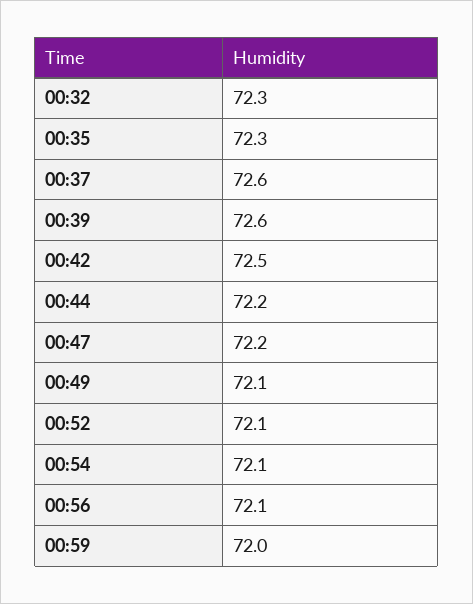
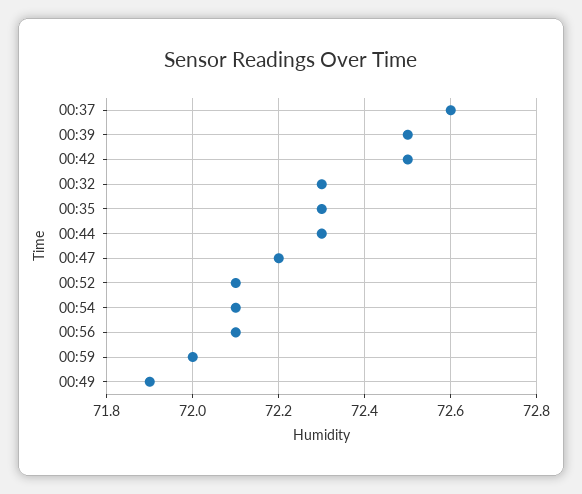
  {
    "00:32": 72.3,
    "00:35": 72.3,
    "00:37": 72.6,
-   "00:39": 72.6,
+   "00:39": 72.5,
    "00:42": 72.5,
-   "00:44": 72.2,
+   "00:44": 72.3,
    "00:47": 72.2,
-   "00:49": 72.1,
+   "00:49": 71.9,
    "00:52": 72.1,
    "00:54": 72.1,
    "00:56": 72.1,
    "00:59": 72
  }

